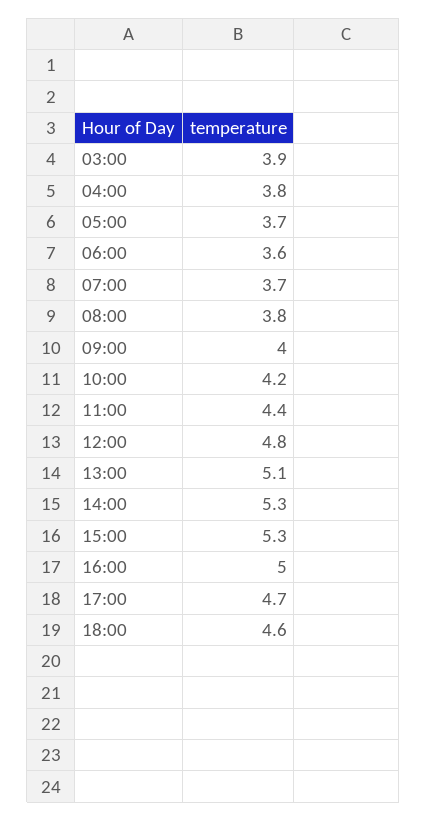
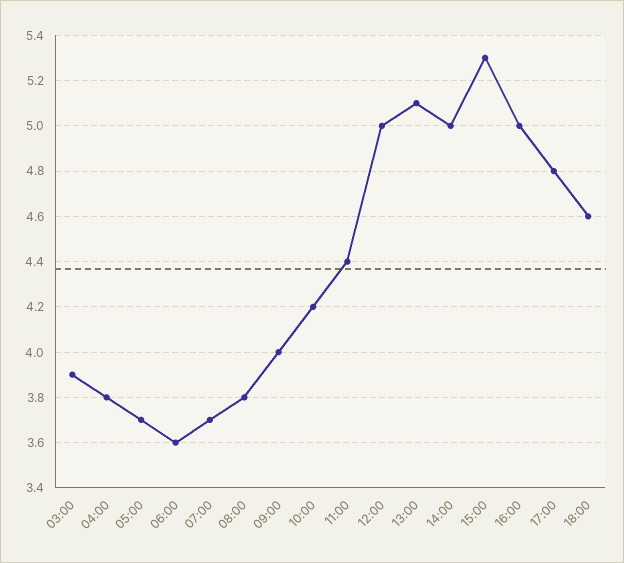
  {
    "03:00": 3.9,
    "04:00": 3.8,
    "05:00": 3.7,
    "06:00": 3.6,
    "07:00": 3.7,
    "08:00": 3.8,
    "09:00": 4,
    "10:00": 4.2,
    "11:00": 4.4,
-   "12:00": 4.8,
+   "12:00": 5,
    "13:00": 5.1,
-   "14:00": 5.3,
+   "14:00": 5,
    "15:00": 5.3,
    "16:00": 5,
-   "17:00": 4.7,
+   "17:00": 4.8,
    "18:00": 4.6
  }

